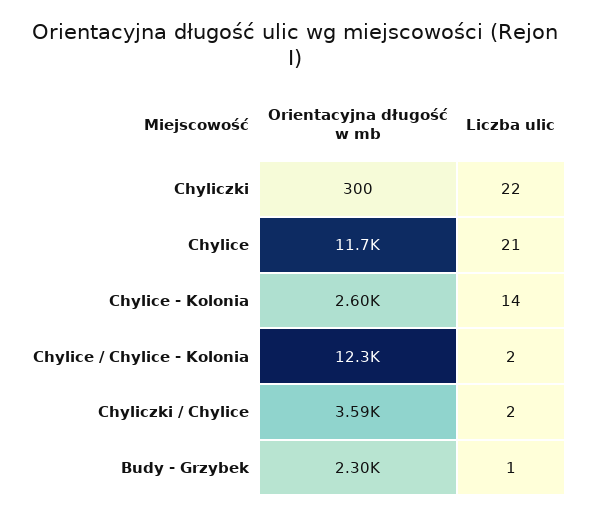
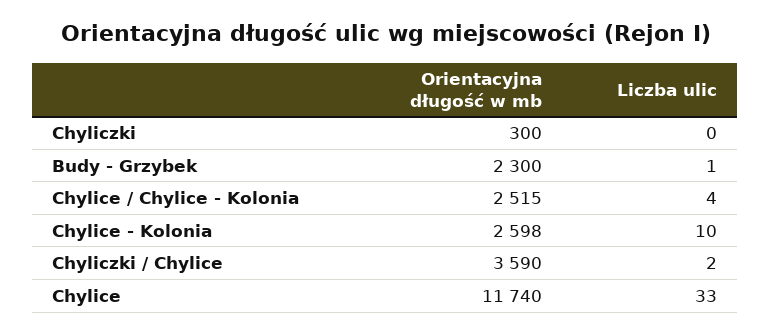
  {
    "Orientacyjna długość w mb": {
      "Chyliczki": 300,
      "Chylice": 11740,
      "Chylice - Kolonia": 2598,
-     "Chylice / Chylice - Kolonia": 12300,
+     "Chylice / Chylice - Kolonia": 2515,
      "Chyliczki / Chylice": 3590,
      "Budy - Grzybek": 2300
    },
    "Liczba ulic": {
-     "Chyliczki": 22,
+     "Chyliczki": 0,
-     "Chylice": 21,
+     "Chylice": 33,
-     "Chylice - Kolonia": 14,
+     "Chylice - Kolonia": 10,
-     "Chylice / Chylice - Kolonia": 2,
+     "Chylice / Chylice - Kolonia": 4,
      "Chyliczki / Chylice": 2,
      "Budy - Grzybek": 1
    }
  }

